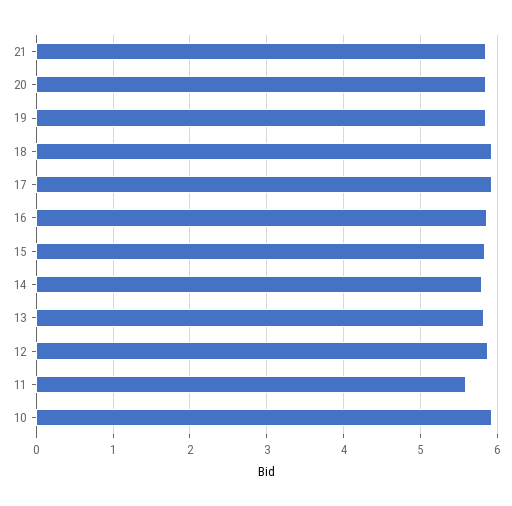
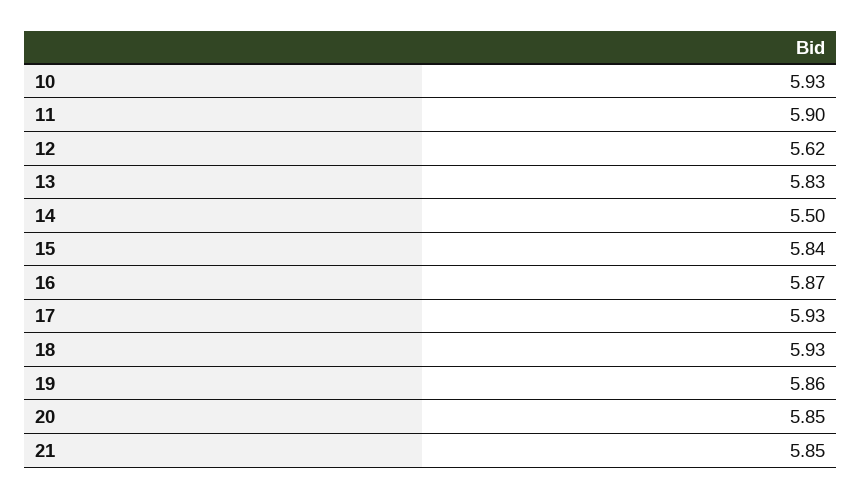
  {
    "21": 5.85,
    "20": 5.85,
    "19": 5.86,
    "18": 5.93,
    "17": 5.93,
    "16": 5.87,
    "15": 5.84,
-   "14": 5.8,
+   "14": 5.5,
    "13": 5.83,
-   "12": 5.9,
+   "12": 5.62,
-   "11": 5.6,
+   "11": 5.9,
    "10": 5.93
  }

